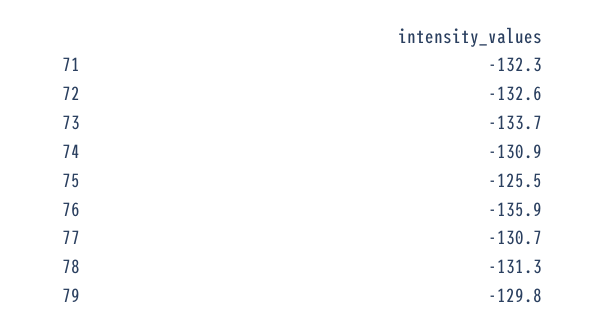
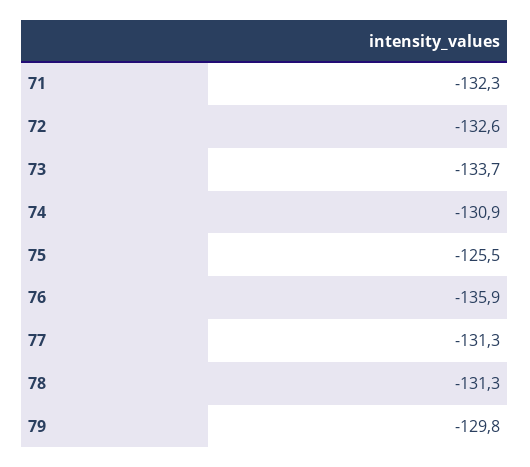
  {
    "71": -132.3,
    "72": -132.6,
    "73": -133.7,
    "74": -130.9,
    "75": -125.5,
    "76": -135.9,
-   "77": -130.7,
+   "77": -131.3,
    "78": -131.3,
    "79": -129.8
  }

